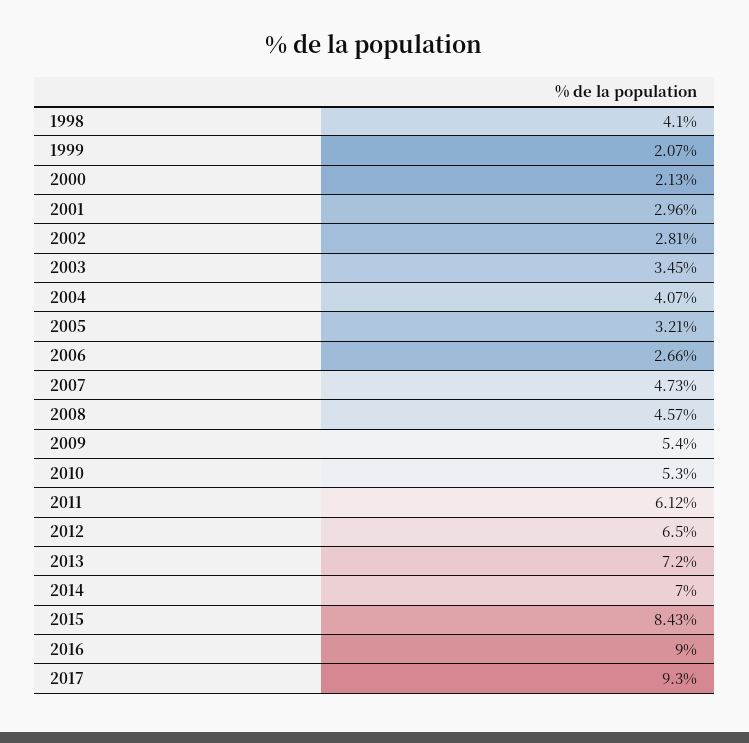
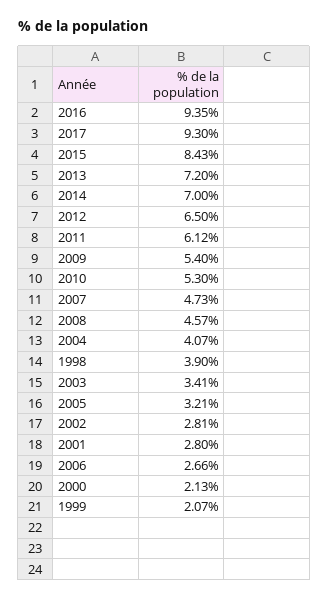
  {
-   "1998": 4.1,
+   "1998": 3.9,
    "1999": 2.07,
    "2000": 2.13,
-   "2001": 2.96,
+   "2001": 2.8,
    "2002": 2.81,
-   "2003": 3.45,
+   "2003": 3.41,
    "2004": 4.07,
    "2005": 3.21,
    "2006": 2.66,
    "2007": 4.73,
    "2008": 4.57,
    "2009": 5.4,
    "2010": 5.3,
    "2011": 6.12,
    "2012": 6.5,
    "2013": 7.2,
    "2014": 7,
    "2015": 8.43,
-   "2016": 9,
+   "2016": 9.35,
    "2017": 9.3
  }

